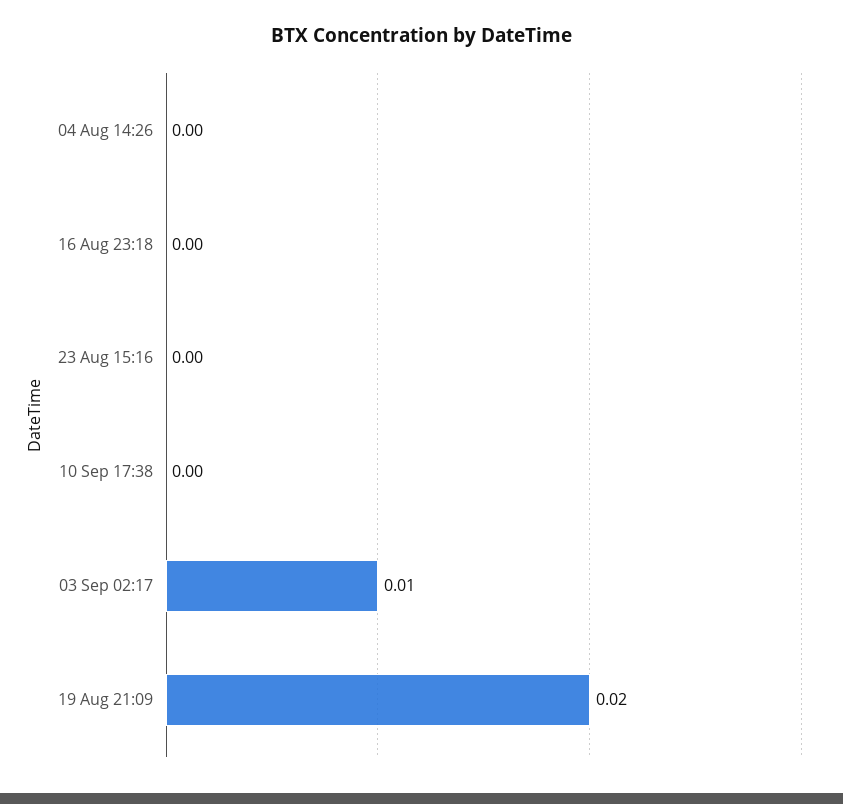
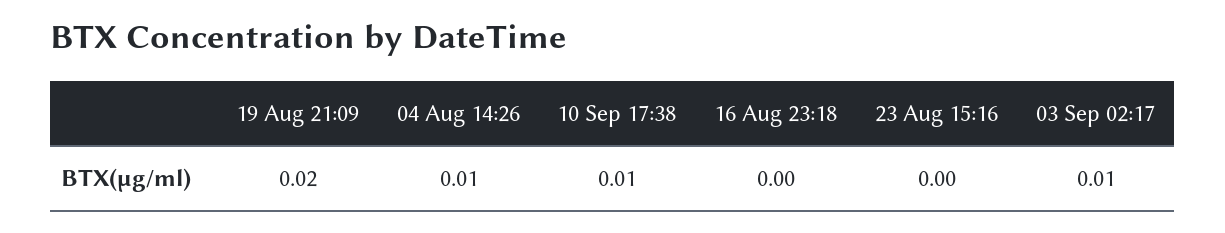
  {
-   "04 Aug 14:26": 0,
+   "04 Aug 14:26": 0.01,
    "16 Aug 23:18": 0,
    "23 Aug 15:16": 0,
-   "10 Sep 17:38": 0,
+   "10 Sep 17:38": 0.01,
    "03 Sep 02:17": 0.01,
    "19 Aug 21:09": 0.02
  }

